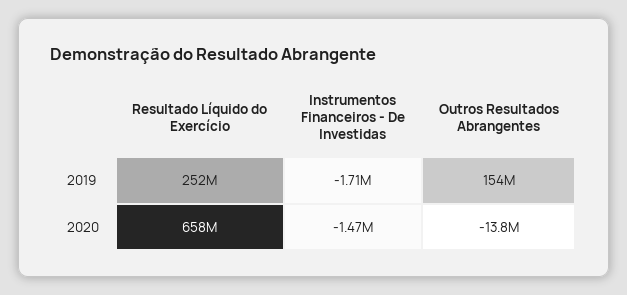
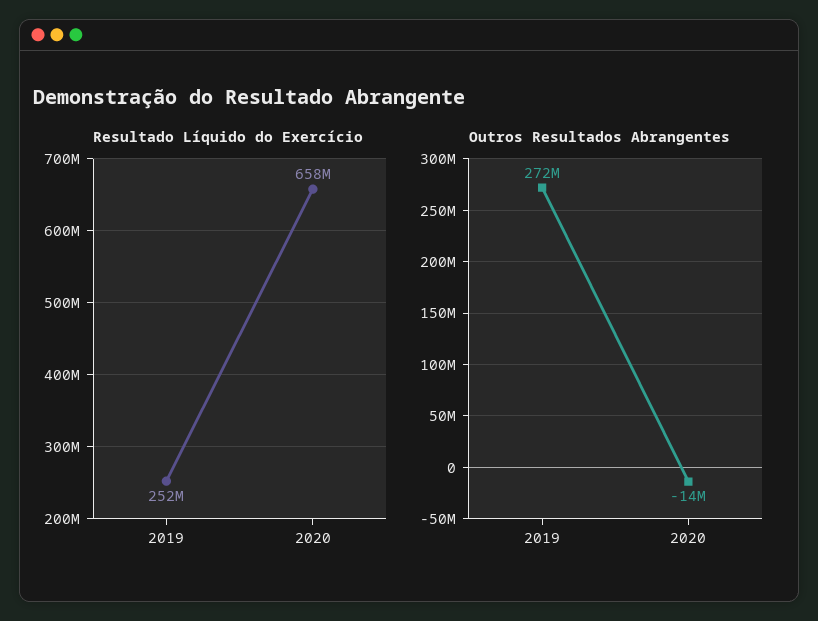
  {
    "Resultado Líquido do Exercício": {
      "2019": 252000000,
      "2020": 658000000
    },
-   "Instrumentos Financeiros - De Investidas": {
-     "2019": -1710000,
-     "2020": -1470000
-   },
    "Outros Resultados Abrangentes": {
-     "2019": 154000000,
+     "2019": 272000000,
      "2020": -13800000
    }
  }

